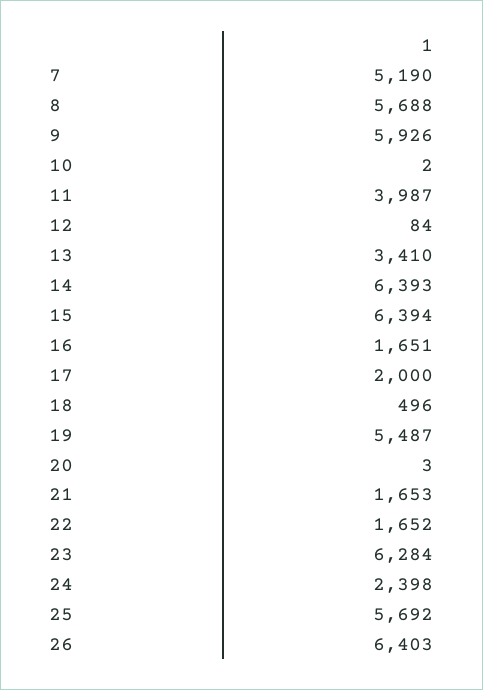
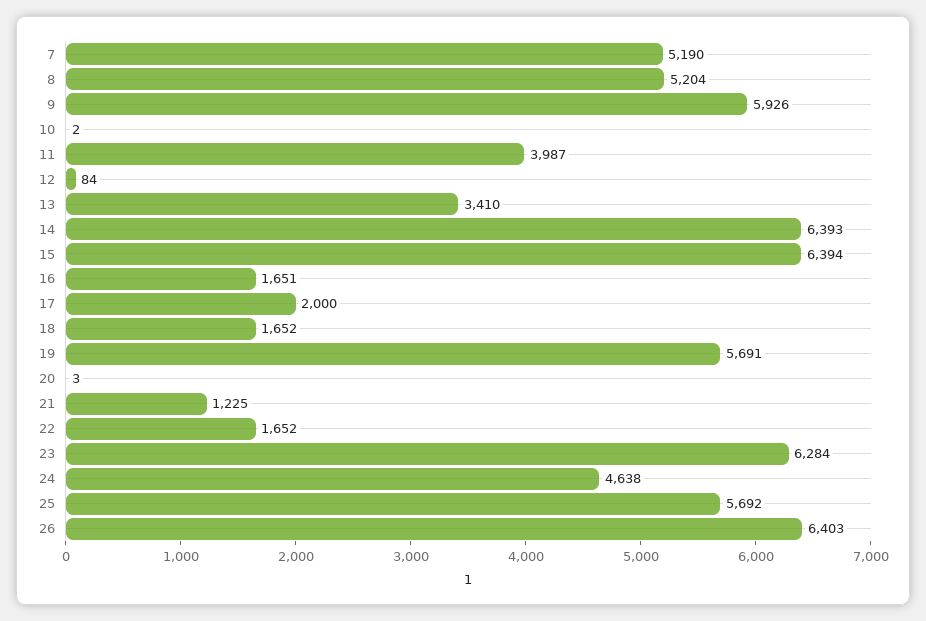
  {
    "7": 5190,
-   "8": 5688,
+   "8": 5204,
    "9": 5926,
    "10": 2,
    "11": 3987,
    "12": 84,
    "13": 3410,
    "14": 6393,
    "15": 6394,
    "16": 1651,
    "17": 2000,
-   "18": 496,
+   "18": 1652,
-   "19": 5487,
+   "19": 5691,
    "20": 3,
-   "21": 1653,
+   "21": 1225,
    "22": 1652,
    "23": 6284,
-   "24": 2398,
+   "24": 4638,
    "25": 5692,
    "26": 6403
  }

